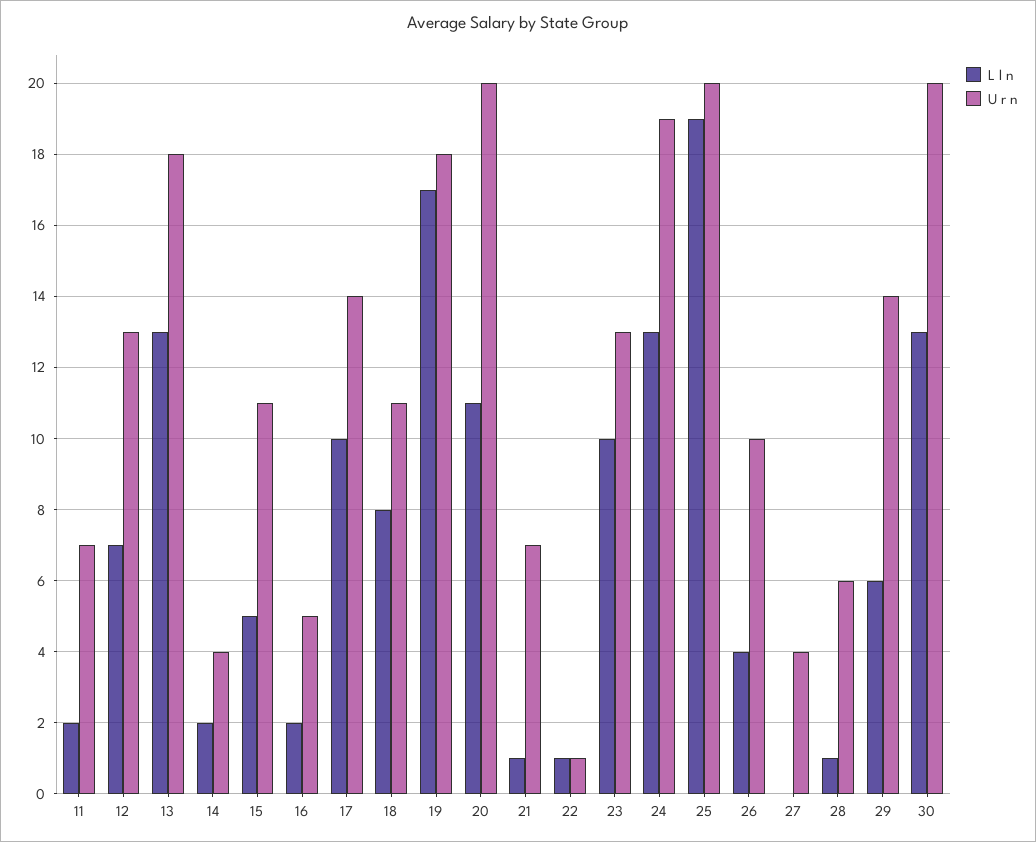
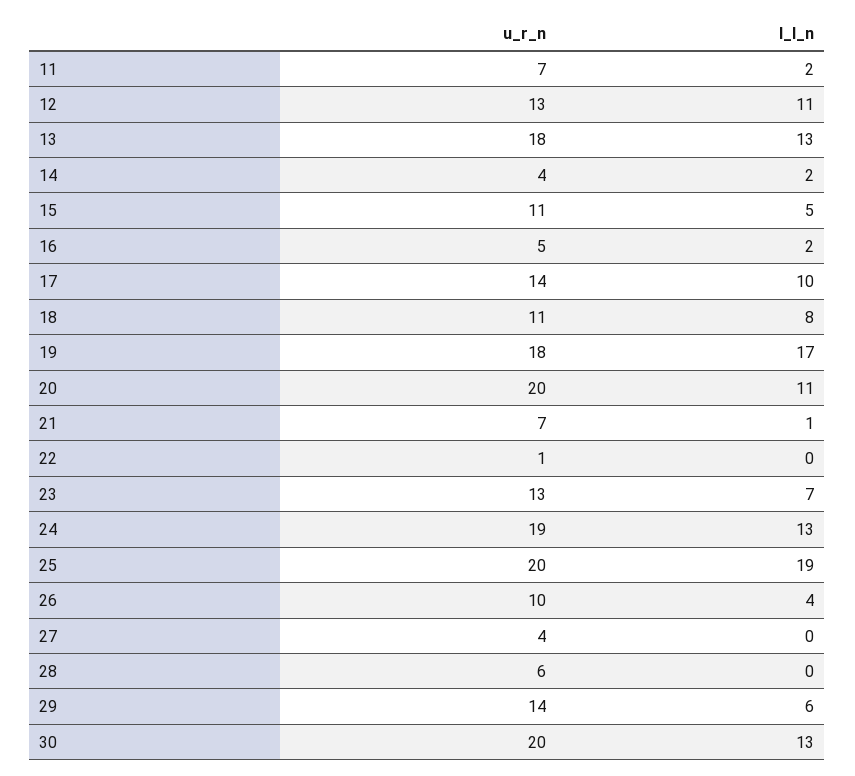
  {
    "L l n": {
      "11": 2,
-     "12": 7,
+     "12": 11,
      "13": 13,
      "14": 2,
      "15": 5,
      "16": 2,
      "17": 10,
      "18": 8,
      "19": 17,
      "20": 11,
      "21": 1,
-     "22": 1,
+     "22": 0,
-     "23": 10,
+     "23": 7,
      "24": 13,
      "25": 19,
      "26": 4,
      "27": 0,
-     "28": 1,
+     "28": 0,
      "29": 6,
      "30": 13
    },
    "U r n": {
      "11": 7,
      "12": 13,
      "13": 18,
      "14": 4,
      "15": 11,
      "16": 5,
      "17": 14,
      "18": 11,
      "19": 18,
      "20": 20,
      "21": 7,
      "22": 1,
      "23": 13,
      "24": 19,
      "25": 20,
      "26": 10,
      "27": 4,
      "28": 6,
      "29": 14,
      "30": 20
    }
  }

